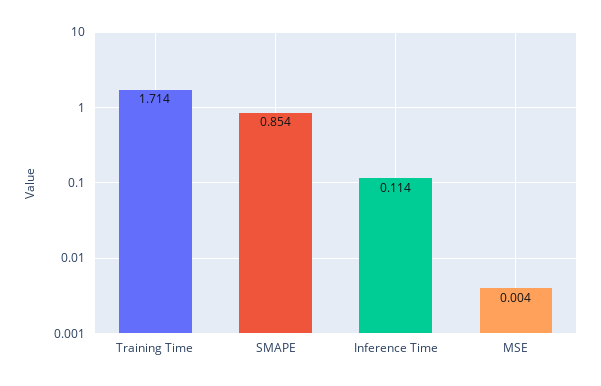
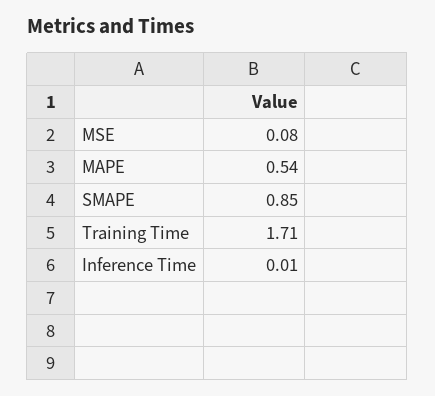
  {
    "Training Time": 1.714,
    "SMAPE": 0.854,
-   "Inference Time": 0.114,
+   "Inference Time": 0.01,
-   "MSE": 0.004
+   "MSE": 0.08,
+   "MAPE": 0.54
  }

